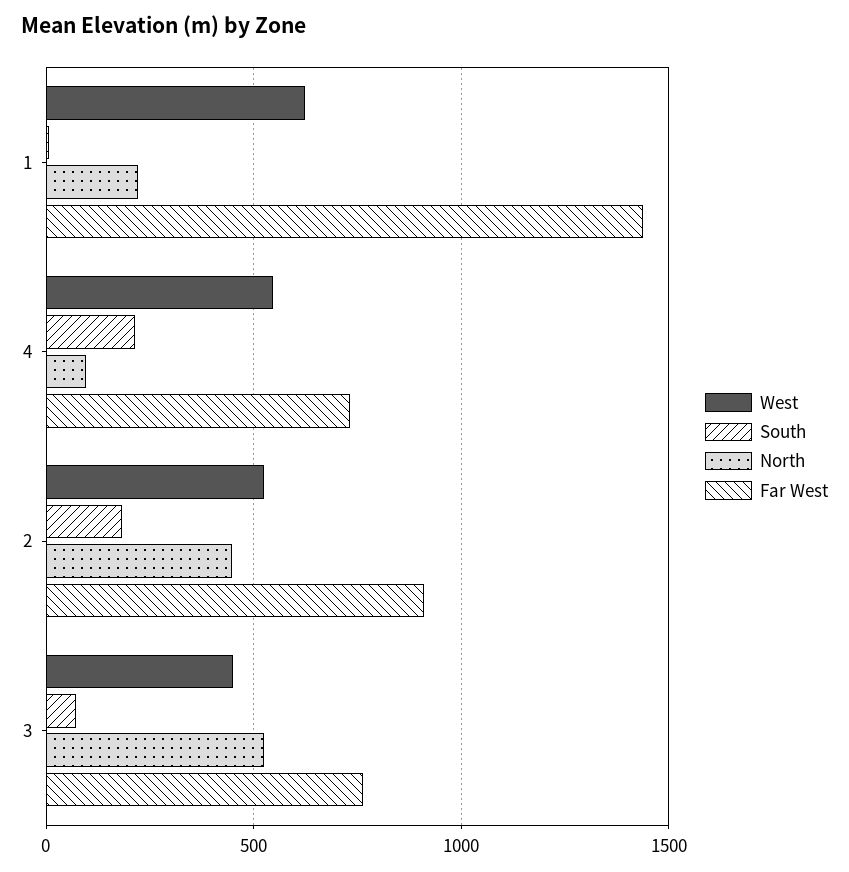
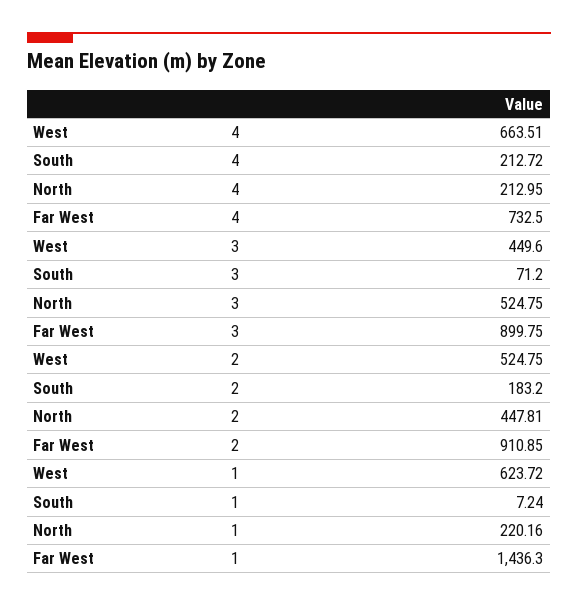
  {
    "West": {
      "1": 623.72,
-     "4": 550,
+     "4": 663.51,
      "2": 524.75,
      "3": 449.6
    },
    "South": {
      "1": 7.24,
      "4": 212.72,
      "2": 183.2,
      "3": 71.2
    },
    "North": {
      "1": 220.16,
-     "4": 100,
+     "4": 212.95,
      "2": 447.81,
      "3": 524.75
    },
    "Far West": {
      "1": 1436.3,
      "4": 732.5,
      "2": 910.85,
-     "3": 750
+     "3": 899.75
    }
  }

